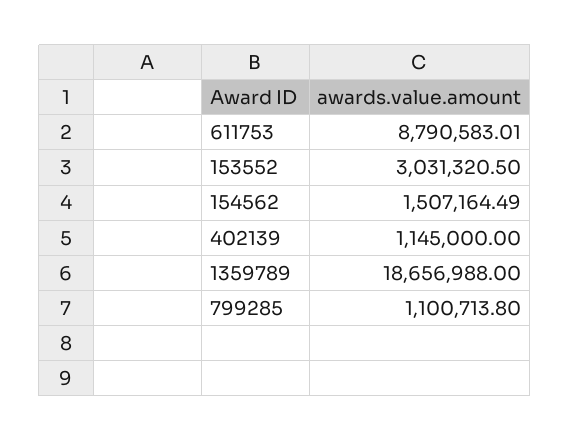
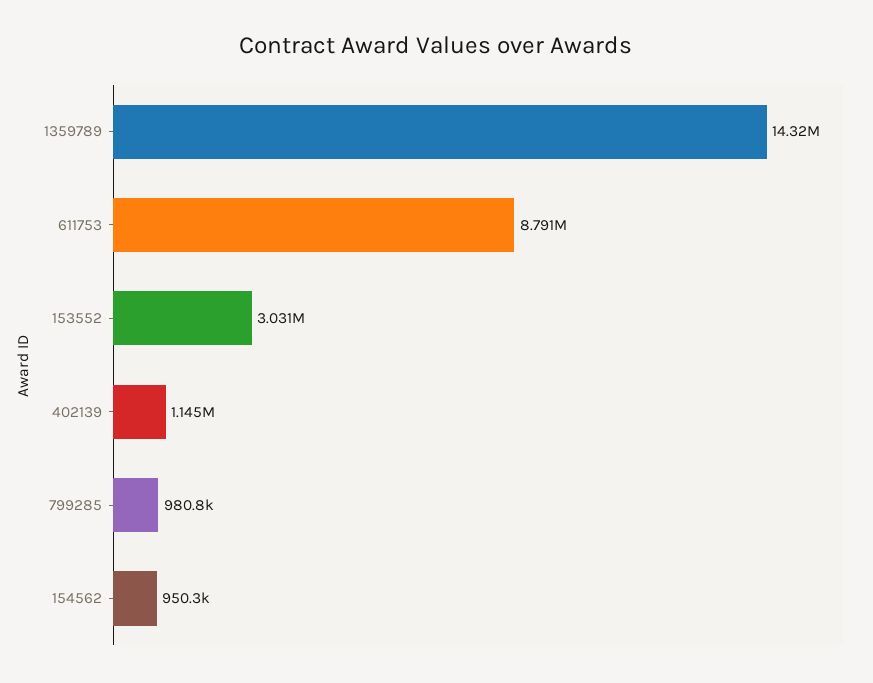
  {
    "611753": 8790583.01,
    "153552": 3031320.5,
-   "154562": 1507164.49,
+   "154562": 950300,
    "402139": 1145000,
-   "1359789": 18656988,
+   "1359789": 14320000,
-   "799285": 1100713.8
+   "799285": 980800
  }

